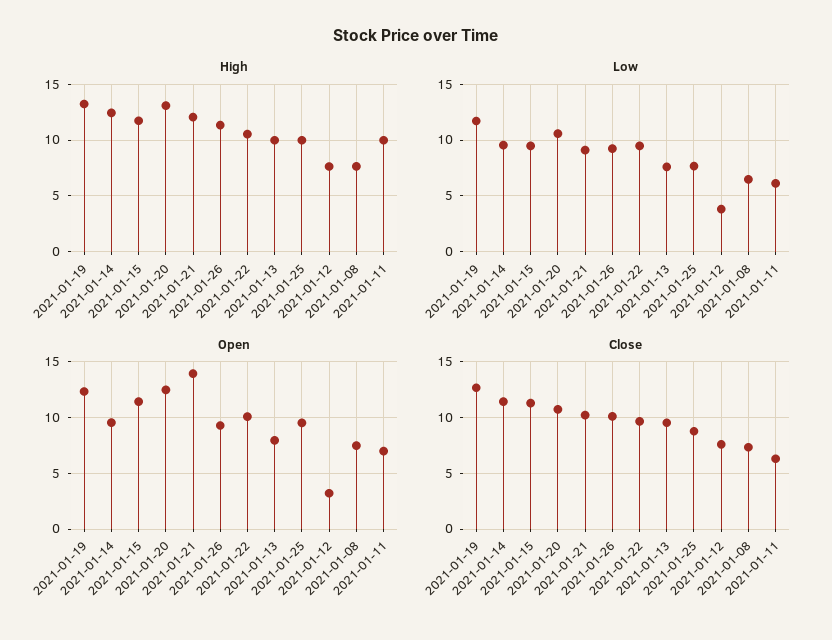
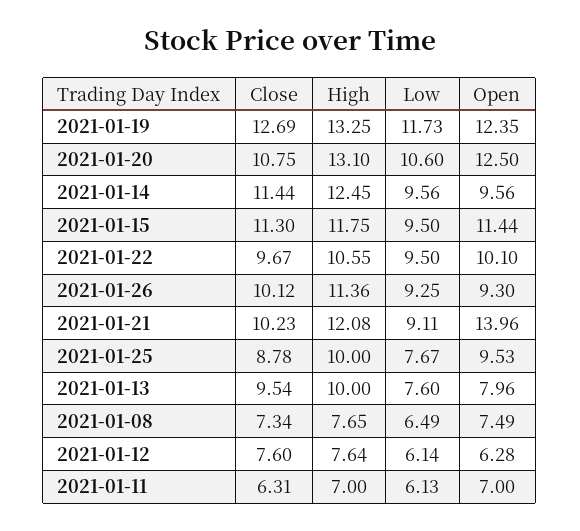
  {
    "High": {
      "2021-01-19": 13.25,
      "2021-01-14": 12.45,
      "2021-01-15": 11.75,
      "2021-01-20": 13.1,
      "2021-01-21": 12.08,
      "2021-01-26": 11.36,
      "2021-01-22": 10.55,
      "2021-01-13": 10,
      "2021-01-25": 10,
      "2021-01-12": 7.64,
      "2021-01-08": 7.65,
-     "2021-01-11": 10
+     "2021-01-11": 7
    },
    "Low": {
      "2021-01-19": 11.73,
      "2021-01-14": 9.56,
      "2021-01-15": 9.5,
      "2021-01-20": 10.6,
      "2021-01-21": 9.11,
      "2021-01-26": 9.25,
      "2021-01-22": 9.5,
      "2021-01-13": 7.6,
      "2021-01-25": 7.67,
-     "2021-01-12": 4,
+     "2021-01-12": 6.14,
      "2021-01-08": 6.49,
      "2021-01-11": 6.13
    },
    "Open": {
      "2021-01-19": 12.35,
      "2021-01-14": 9.56,
      "2021-01-15": 11.44,
      "2021-01-20": 12.5,
      "2021-01-21": 13.96,
      "2021-01-26": 9.3,
      "2021-01-22": 10.1,
      "2021-01-13": 7.96,
      "2021-01-25": 9.53,
-     "2021-01-12": 3,
+     "2021-01-12": 6.28,
      "2021-01-08": 7.49,
      "2021-01-11": 7
    },
    "Close": {
      "2021-01-19": 12.69,
      "2021-01-14": 11.44,
      "2021-01-15": 11.3,
      "2021-01-20": 10.75,
      "2021-01-21": 10.23,
      "2021-01-26": 10.12,
      "2021-01-22": 9.67,
      "2021-01-13": 9.54,
      "2021-01-25": 8.78,
      "2021-01-12": 7.6,
      "2021-01-08": 7.34,
      "2021-01-11": 6.31
    }
  }

